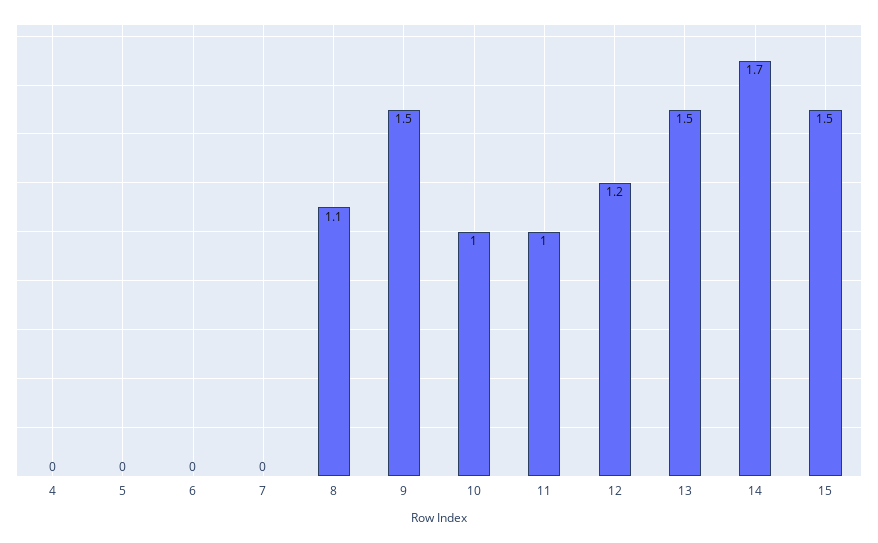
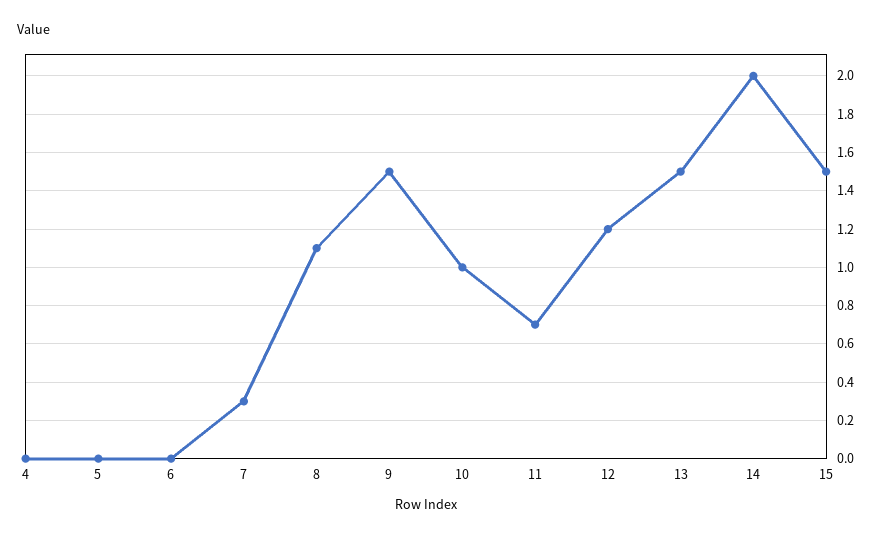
  {
    "4": 0,
    "5": 0,
    "6": 0,
-   "7": 0,
+   "7": 0.3,
    "8": 1.1,
    "9": 1.5,
    "10": 1,
-   "11": 1,
+   "11": 0.7,
    "12": 1.2,
    "13": 1.5,
-   "14": 1.7,
+   "14": 2,
    "15": 1.5
  }

